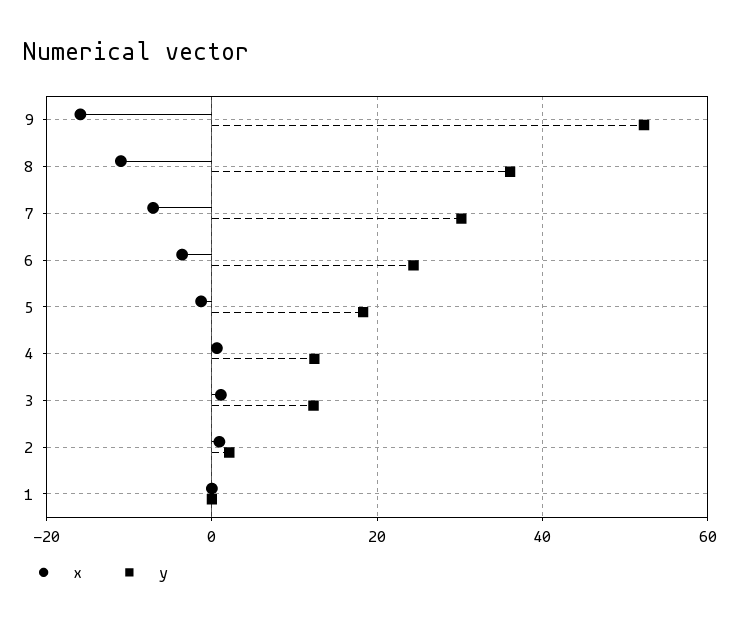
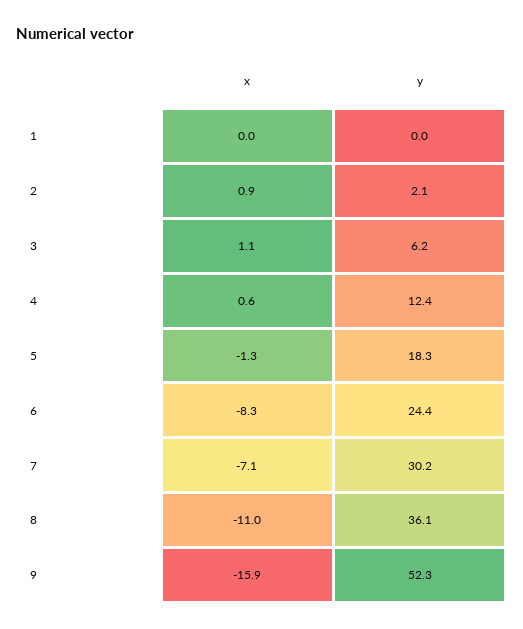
  {
    "x": {
      "9": -15.9,
      "8": -11,
      "7": -7.1,
-     "6": -4,
+     "6": -8.3,
      "5": -1.3,
      "4": 0.6,
      "3": 1.1,
      "2": 0.9,
      "1": 0
    },
    "y": {
      "9": 52.3,
      "8": 36.1,
      "7": 30.2,
      "6": 24.4,
      "5": 18.3,
      "4": 12.4,
-     "3": 12,
+     "3": 6.2,
      "2": 2.1,
      "1": 0
    }
  }

